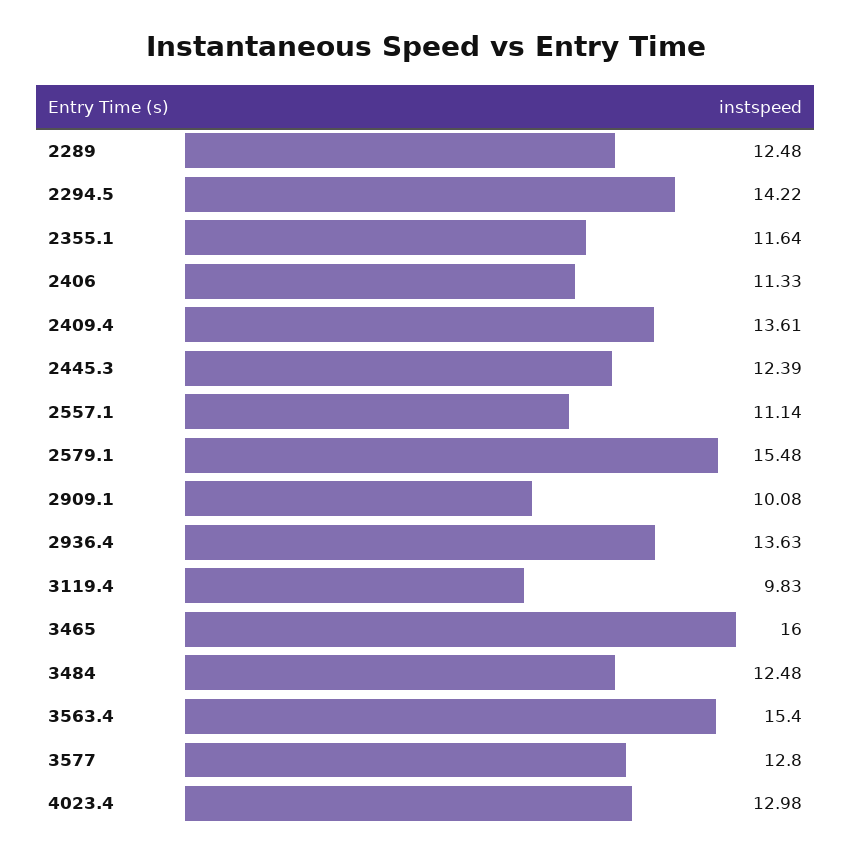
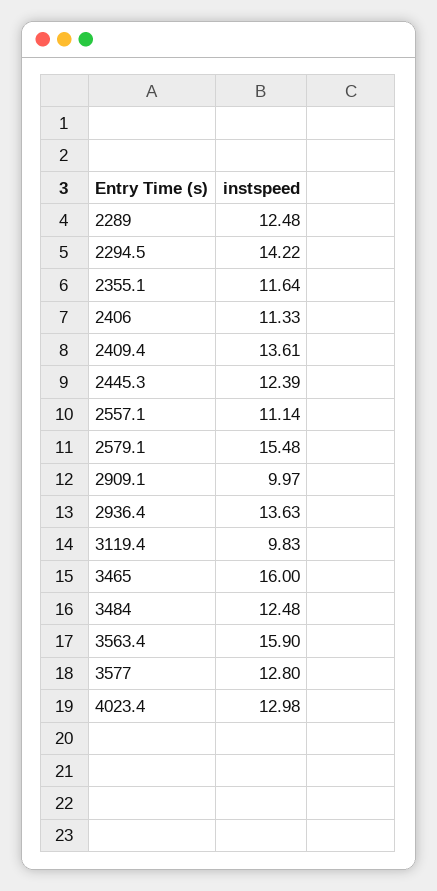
  {
    "2289": 12.48,
    "2294.5": 14.22,
    "2355.1": 11.64,
    "2406": 11.33,
    "2409.4": 13.61,
    "2445.3": 12.39,
    "2557.1": 11.14,
    "2579.1": 15.48,
-   "2909.1": 10.08,
+   "2909.1": 9.97,
    "2936.4": 13.63,
    "3119.4": 9.83,
    "3465": 16,
    "3484": 12.48,
-   "3563.4": 15.4,
+   "3563.4": 15.9,
    "3577": 12.8,
    "4023.4": 12.98
  }

